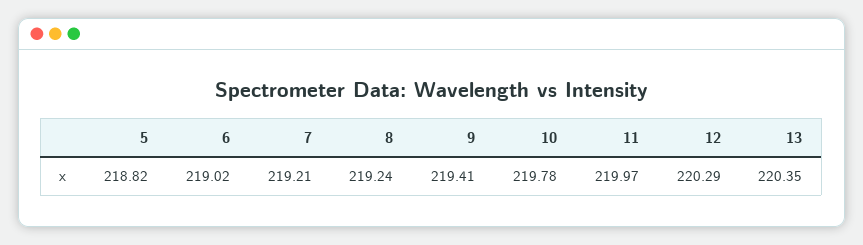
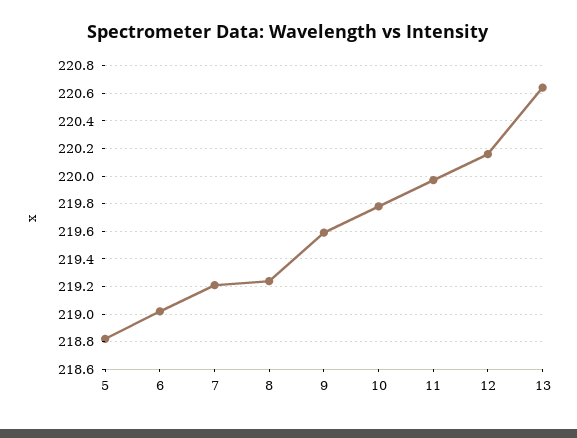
  {
    "5": 218.82,
    "6": 219.02,
    "7": 219.21,
    "8": 219.24,
-   "9": 219.41,
+   "9": 219.6,
    "10": 219.78,
    "11": 219.97,
-   "12": 220.29,
+   "12": 220.15,
-   "13": 220.35
+   "13": 220.65
  }

